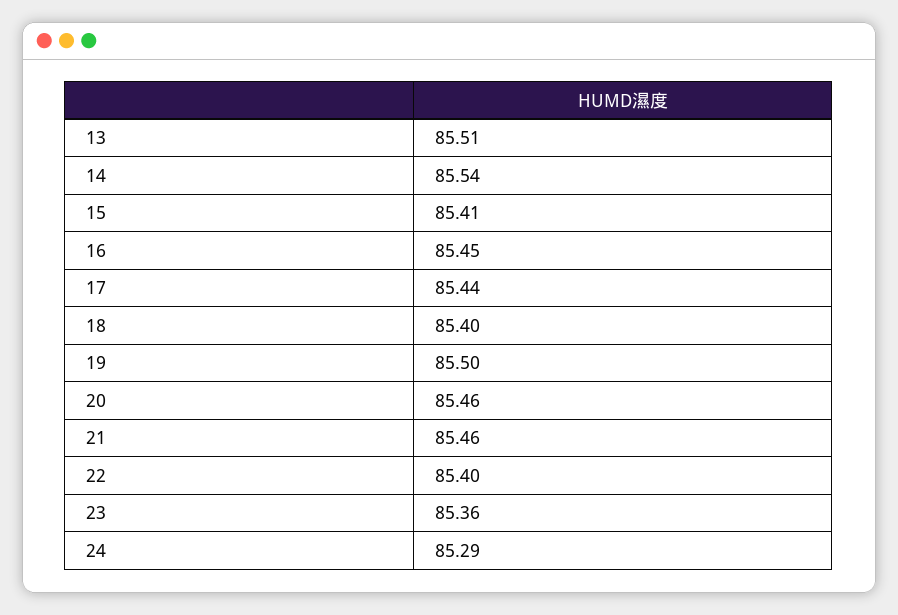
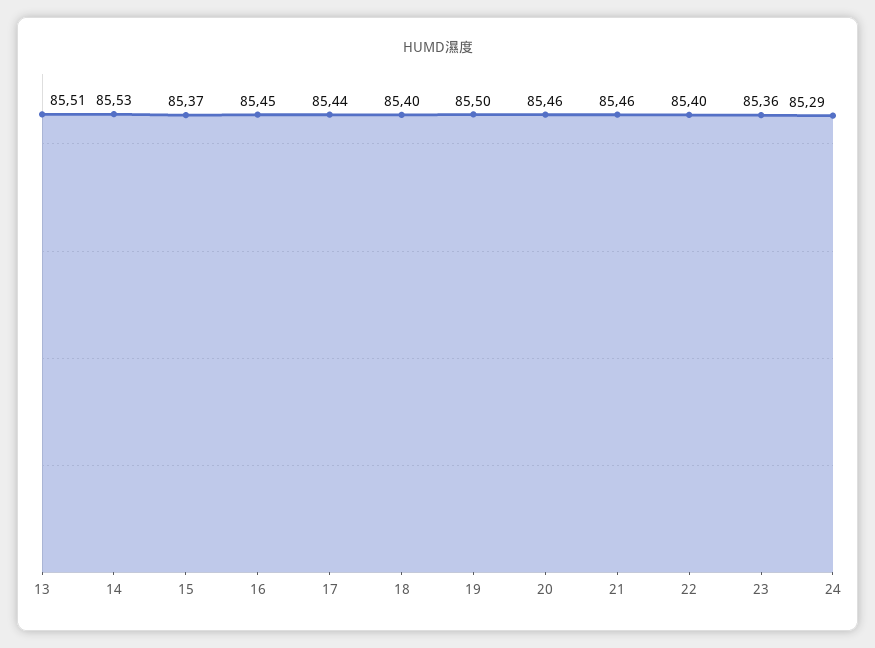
  {
    "13": 85.51,
-   "14": 85.54,
+   "14": 85.53,
-   "15": 85.41,
+   "15": 85.37,
    "16": 85.45,
    "17": 85.44,
    "18": 85.4,
    "19": 85.5,
    "20": 85.46,
    "21": 85.46,
    "22": 85.4,
    "23": 85.36,
    "24": 85.29
  }

